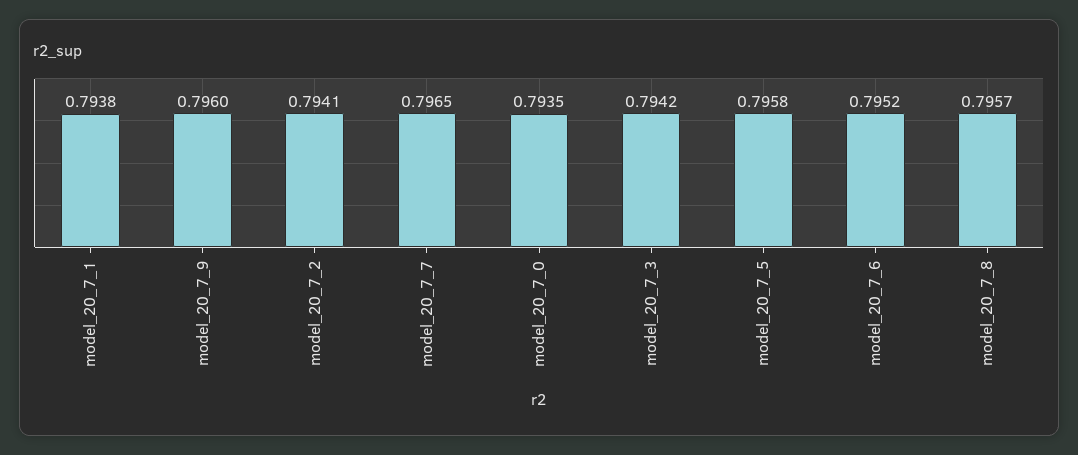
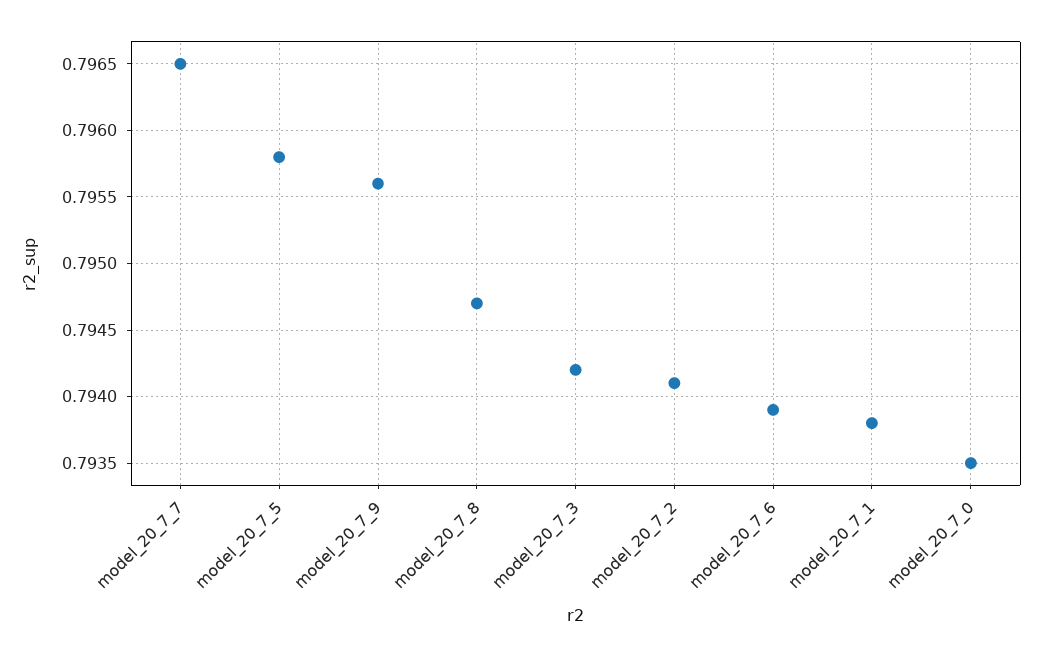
  {
    "model_20_7_1": 0.7938,
-   "model_20_7_9": 0.796,
+   "model_20_7_9": 0.7956,
    "model_20_7_2": 0.7941,
    "model_20_7_7": 0.7965,
    "model_20_7_0": 0.7935,
    "model_20_7_3": 0.7942,
    "model_20_7_5": 0.7958,
-   "model_20_7_6": 0.7952,
+   "model_20_7_6": 0.7939,
-   "model_20_7_8": 0.7957
+   "model_20_7_8": 0.7947
  }

